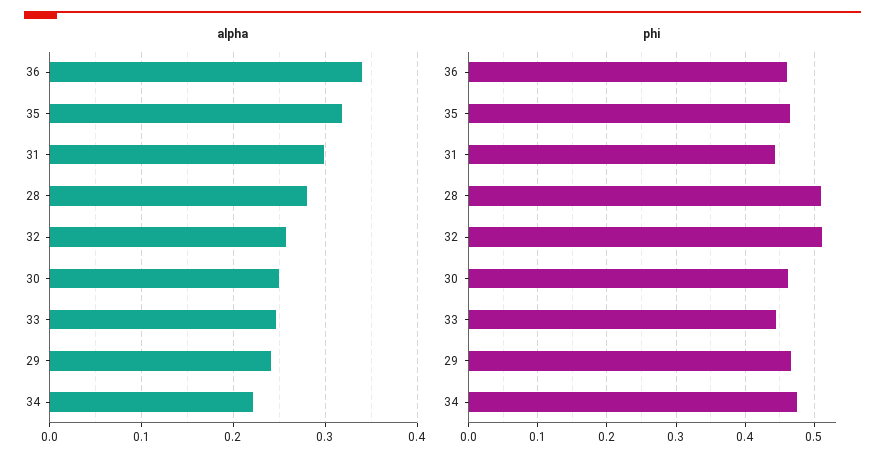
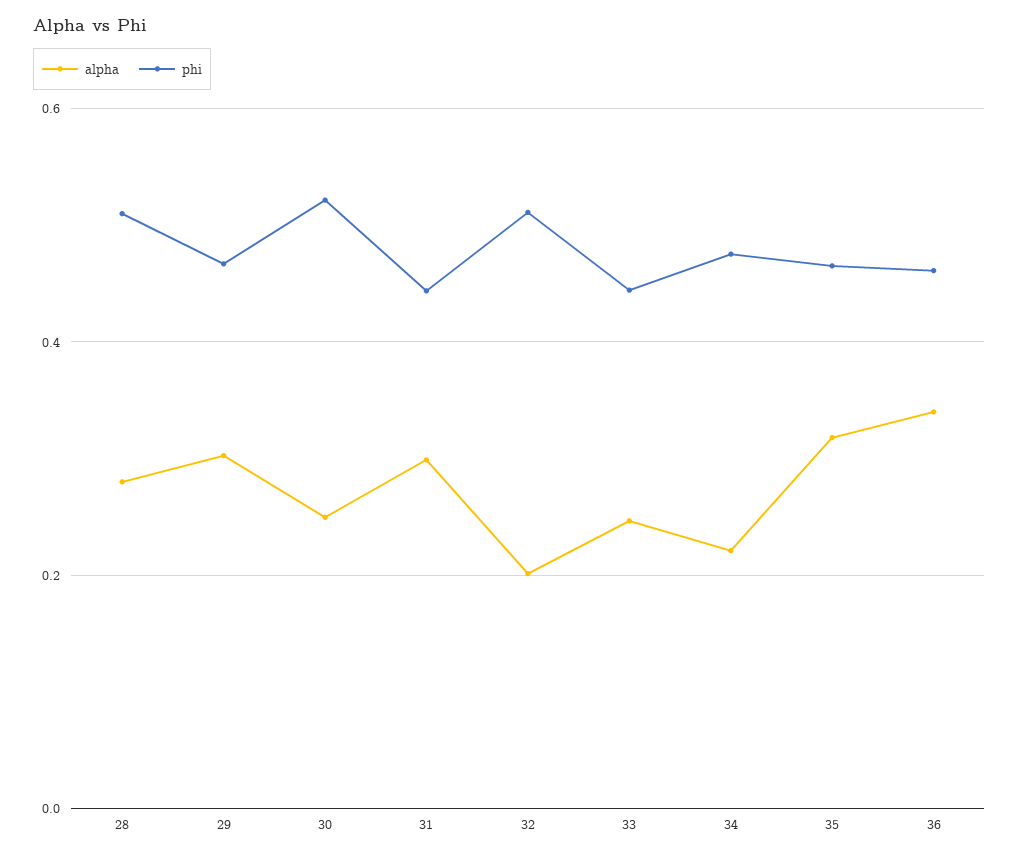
  {
    "alpha": {
      "36": 0.34,
      "35": 0.32,
      "31": 0.3,
      "28": 0.28,
-     "32": 0.26,
+     "32": 0.2,
      "30": 0.25,
      "33": 0.25,
-     "29": 0.24,
+     "29": 0.3,
      "34": 0.22
    },
    "phi": {
      "36": 0.46,
      "35": 0.47,
      "31": 0.44,
      "28": 0.51,
      "32": 0.51,
-     "30": 0.46,
+     "30": 0.52,
      "33": 0.44,
      "29": 0.47,
      "34": 0.48
    }
  }

